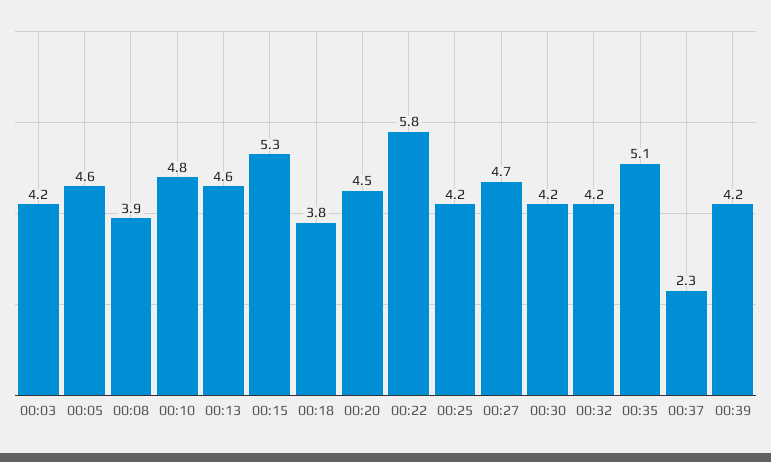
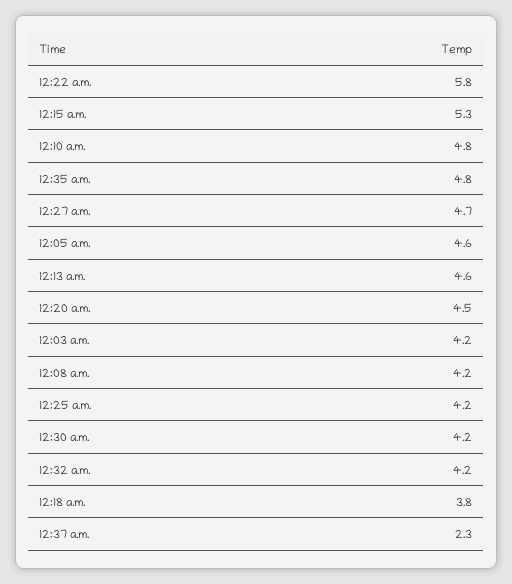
  {
    "00:03": 4.2,
    "00:05": 4.6,
-   "00:08": 3.9,
+   "00:08": 4.2,
    "00:10": 4.8,
    "00:13": 4.6,
    "00:15": 5.3,
    "00:18": 3.8,
    "00:20": 4.5,
    "00:22": 5.8,
    "00:25": 4.2,
    "00:27": 4.7,
    "00:30": 4.2,
    "00:32": 4.2,
-   "00:35": 5.1,
+   "00:35": 4.8,
-   "00:37": 2.3,
+   "00:37": 2.3
-   "00:39": 4.2
  }

